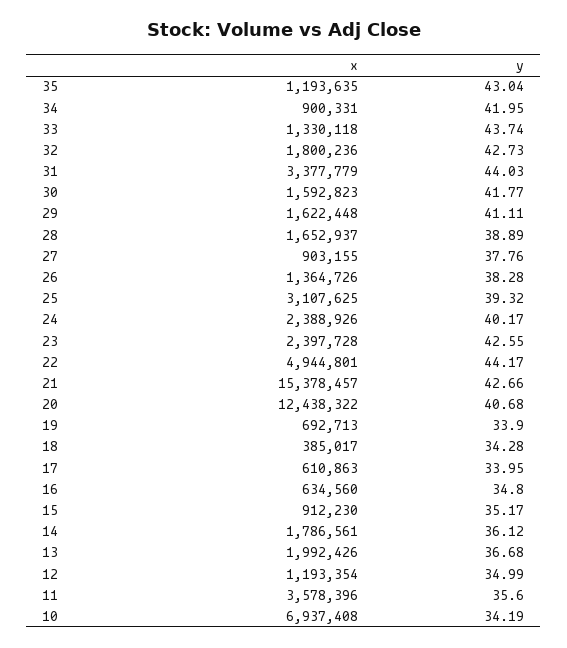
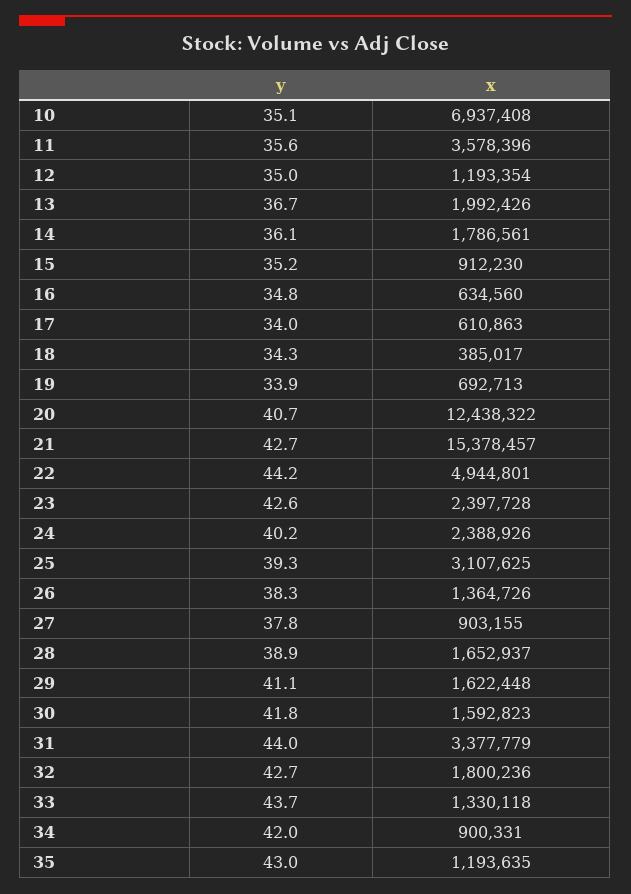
  {
    "x": {
      "35": 1193635,
      "34": 900331,
      "33": 1330118,
      "32": 1800236,
      "31": 3377779,
      "30": 1592823,
      "29": 1622448,
      "28": 1652937,
      "27": 903155,
      "26": 1364726,
      "25": 3107625,
      "24": 2388926,
      "23": 2397728,
      "22": 4944801,
      "21": 15378457,
      "20": 12438322,
      "19": 692713,
      "18": 385017,
      "17": 610863,
      "16": 634560,
      "15": 912230,
      "14": 1786561,
      "13": 1992426,
      "12": 1193354,
      "11": 3578396,
      "10": 6937408
    },
    "y": {
      "35": 43.04,
      "34": 41.95,
      "33": 43.74,
      "32": 42.73,
      "31": 44.03,
      "30": 41.77,
      "29": 41.11,
      "28": 38.89,
      "27": 37.76,
      "26": 38.28,
      "25": 39.32,
      "24": 40.17,
      "23": 42.55,
      "22": 44.17,
      "21": 42.66,
      "20": 40.68,
      "19": 33.9,
      "18": 34.28,
      "17": 33.95,
      "16": 34.8,
      "15": 35.17,
      "14": 36.12,
      "13": 36.68,
      "12": 34.99,
      "11": 35.6,
-     "10": 34.19
+     "10": 35.1
    }
  }

